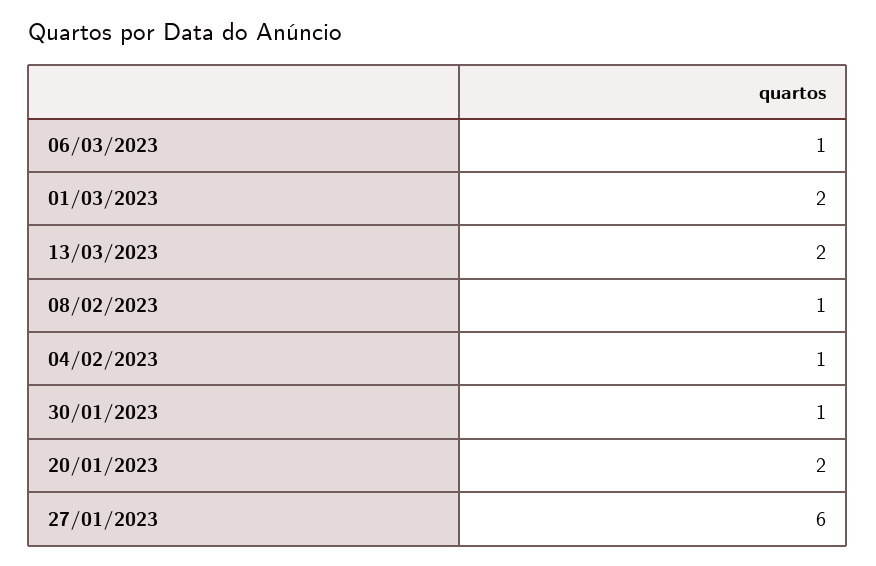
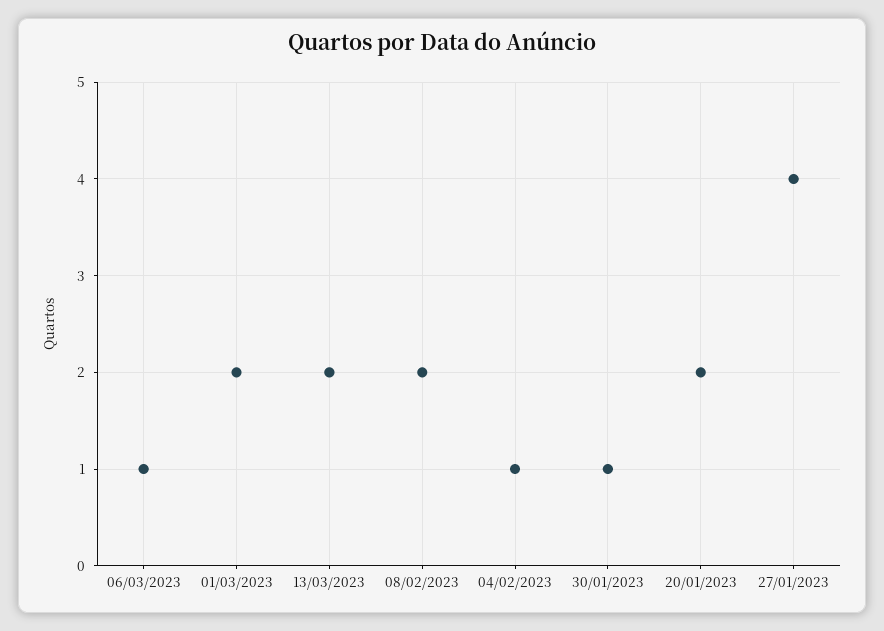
  {
    "06/03/2023": 1,
    "01/03/2023": 2,
    "13/03/2023": 2,
-   "08/02/2023": 1,
+   "08/02/2023": 2,
    "04/02/2023": 1,
    "30/01/2023": 1,
    "20/01/2023": 2,
-   "27/01/2023": 6
+   "27/01/2023": 4
  }

